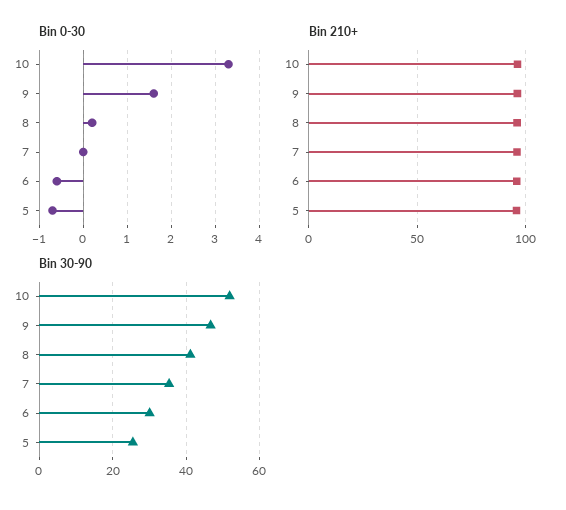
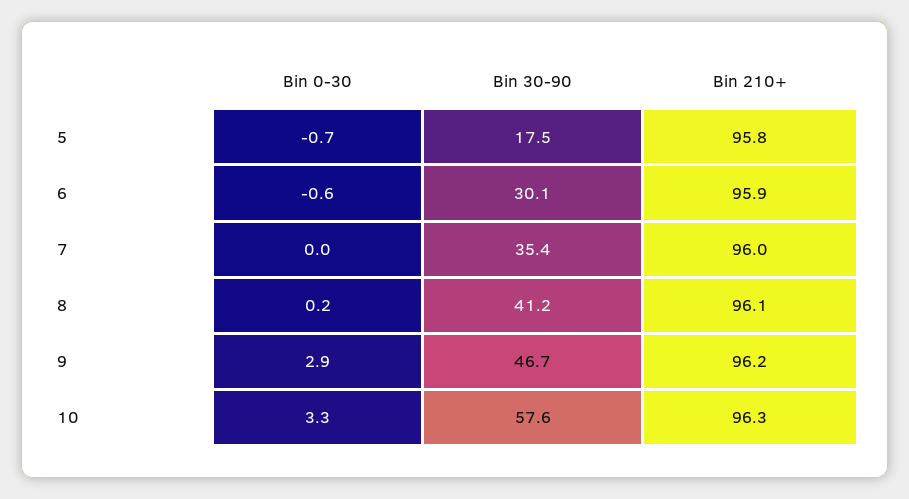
  {
    "Bin 0-30": {
      "10": 3.3,
-     "9": 1.5,
+     "9": 2.9,
      "8": 0.2,
      "7": 0,
      "6": -0.6,
      "5": -0.7
    },
    "Bin 210+": {
      "10": 96.3,
      "9": 96.2,
      "8": 96.1,
      "7": 96,
      "6": 95.9,
      "5": 95.8
    },
    "Bin 30-90": {
-     "10": 52,
+     "10": 57.6,
      "9": 46.7,
      "8": 41.2,
      "7": 35.4,
      "6": 30.1,
-     "5": 26
+     "5": 17.5
    }
  }

